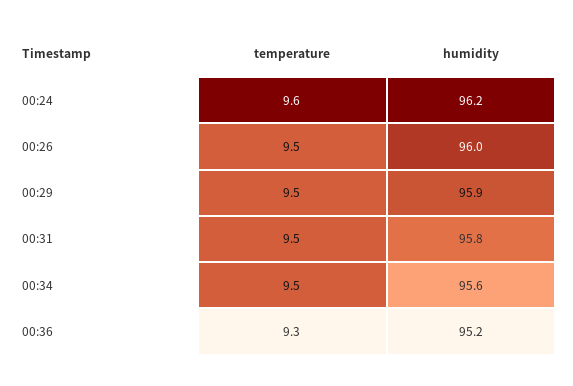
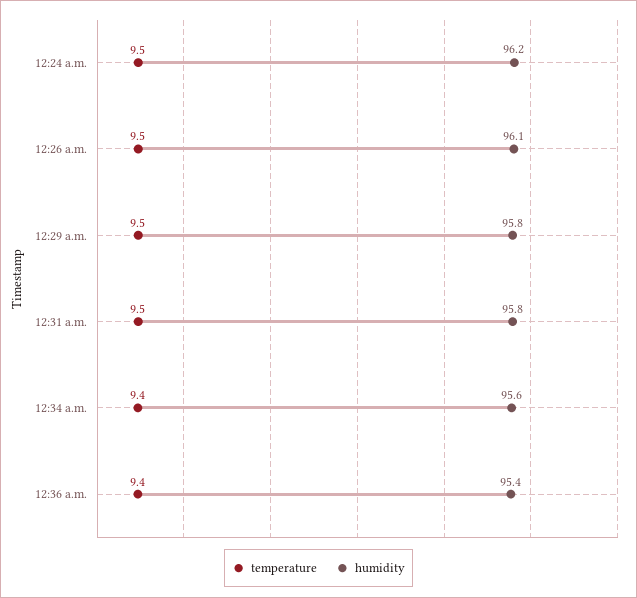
  {
    "temperature": {
-     "00:24": 9.6,
+     "00:24": 9.5,
      "00:26": 9.5,
      "00:29": 9.5,
      "00:31": 9.5,
-     "00:34": 9.5,
+     "00:34": 9.4,
-     "00:36": 9.3
+     "00:36": 9.4
    },
    "humidity": {
      "00:24": 96.2,
-     "00:26": 96,
+     "00:26": 96.1,
-     "00:29": 95.9,
+     "00:29": 95.8,
      "00:31": 95.8,
      "00:34": 95.6,
-     "00:36": 95.2
+     "00:36": 95.4
    }
  }

